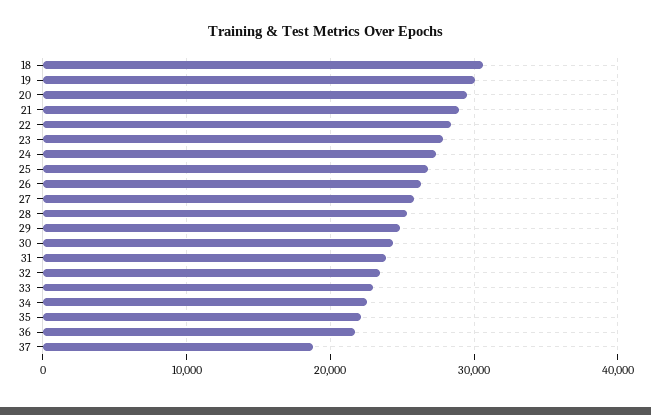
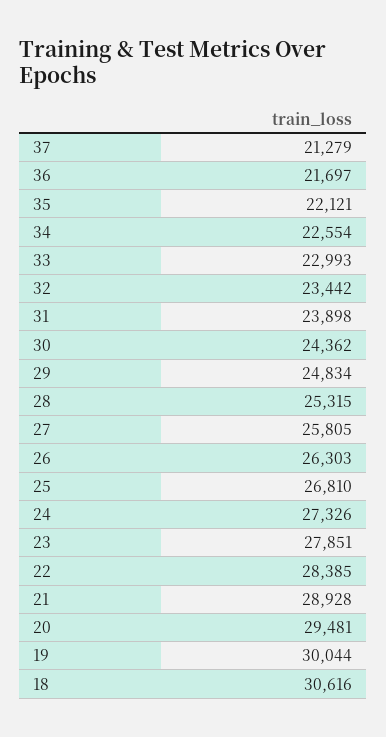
  {
    "18": 30616,
    "19": 30044,
    "20": 29481,
    "21": 28928,
    "22": 28385,
    "23": 27851,
    "24": 27326,
    "25": 26810,
    "26": 26303,
    "27": 25805,
    "28": 25315,
    "29": 24834,
    "30": 24362,
    "31": 23898,
    "32": 23442,
    "33": 22993,
    "34": 22554,
    "35": 22121,
    "36": 21697,
-   "37": 19000
+   "37": 21279
  }

